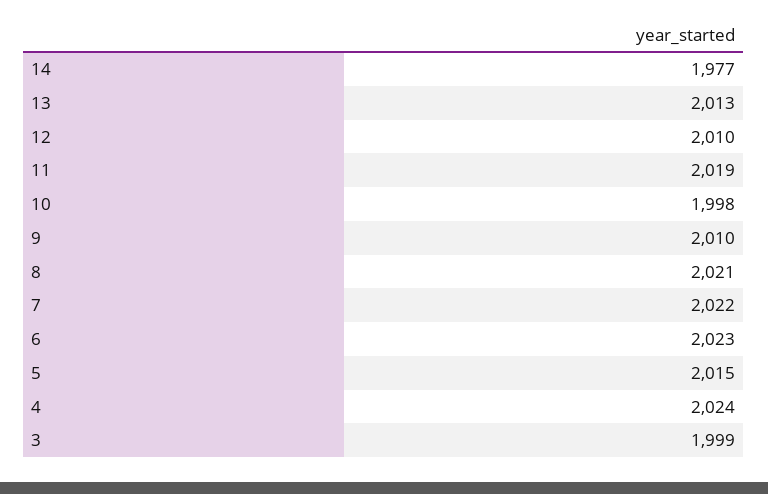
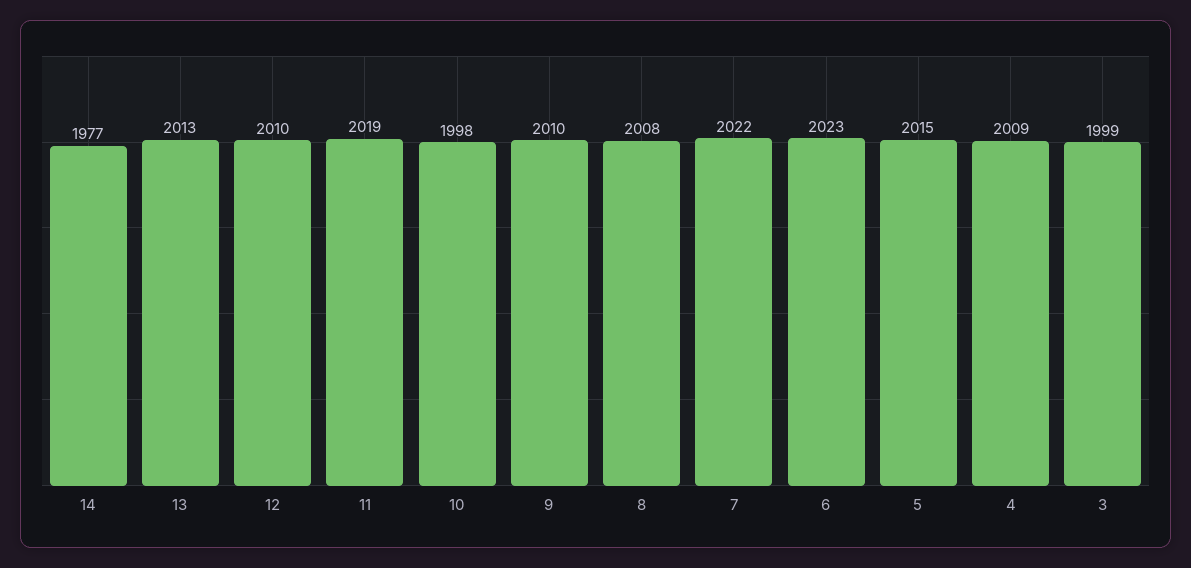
  {
    "14": 1977,
    "13": 2013,
    "12": 2010,
    "11": 2019,
    "10": 1998,
    "9": 2010,
-   "8": 2021,
+   "8": 2008,
    "7": 2022,
    "6": 2023,
    "5": 2015,
-   "4": 2024,
+   "4": 2009,
    "3": 1999
  }

